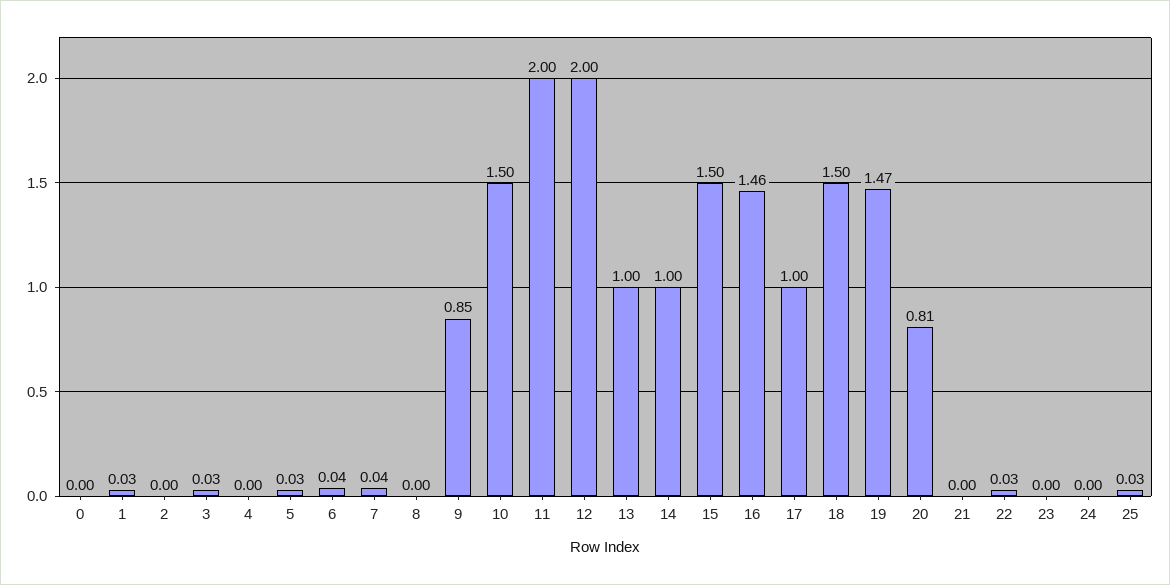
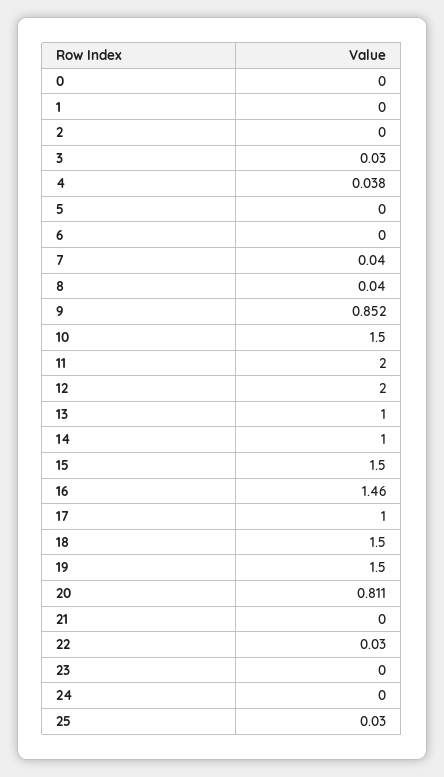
  {
    "0": 0,
-   "1": 0.03,
+   "1": 0,
    "2": 0,
    "3": 0.03,
-   "4": 0,
+   "4": 0.038,
-   "5": 0.03,
+   "5": 0,
-   "6": 0.04,
+   "6": 0,
    "7": 0.04,
-   "8": 0,
+   "8": 0.04,
    "9": 0.852,
    "10": 1.5,
    "11": 2,
    "12": 2,
    "13": 1,
    "14": 1,
    "15": 1.5,
    "16": 1.46,
    "17": 1,
    "18": 1.5,
-   "19": 1.47,
+   "19": 1.5,
    "20": 0.811,
    "21": 0,
    "22": 0.03,
    "23": 0,
    "24": 0,
    "25": 0.03
  }

